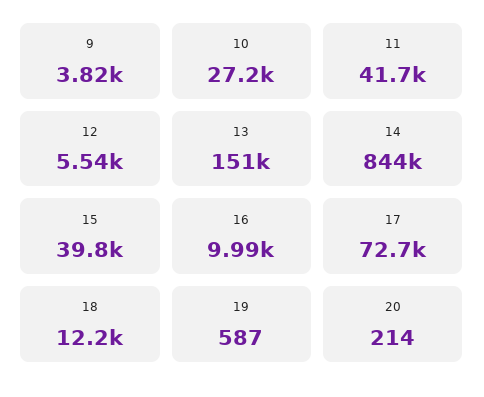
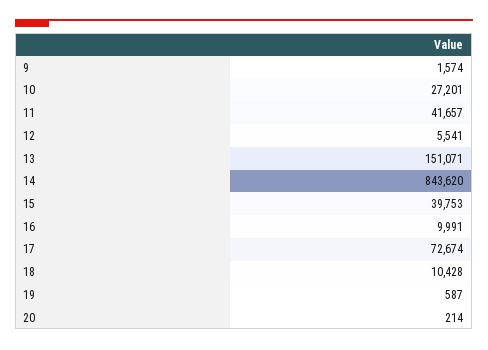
  {
-   "9": 3820,
+   "9": 1574,
    "10": 27201,
    "11": 41657,
    "12": 5541,
    "13": 151071,
    "14": 843620,
    "15": 39753,
    "16": 9991,
    "17": 72674,
-   "18": 12200,
+   "18": 10428,
    "19": 587,
    "20": 214
  }

